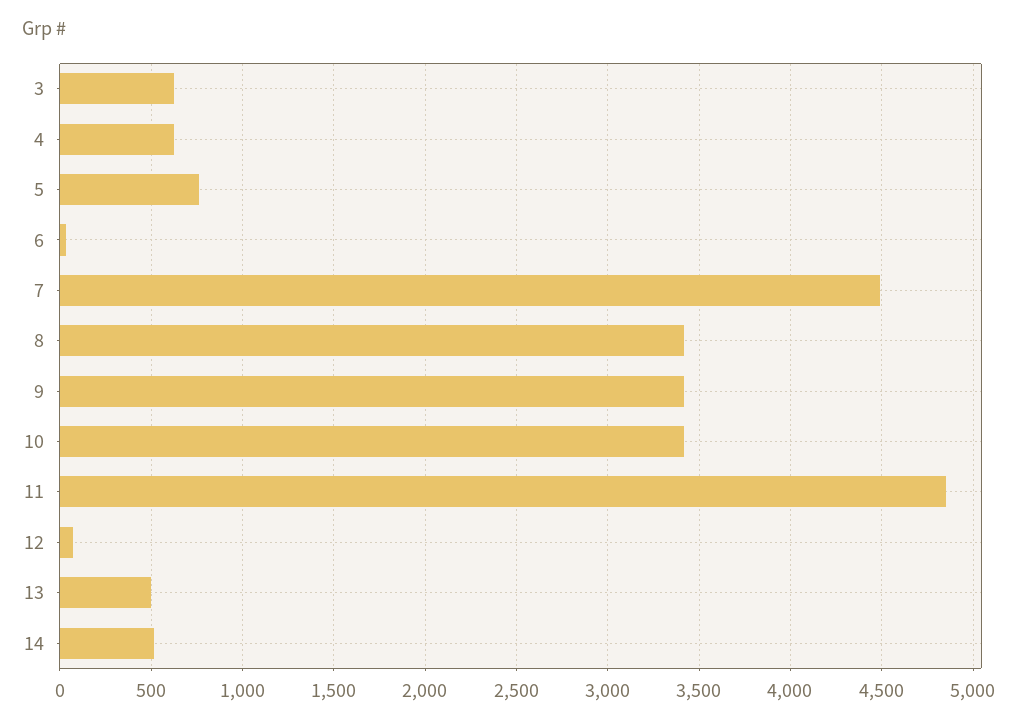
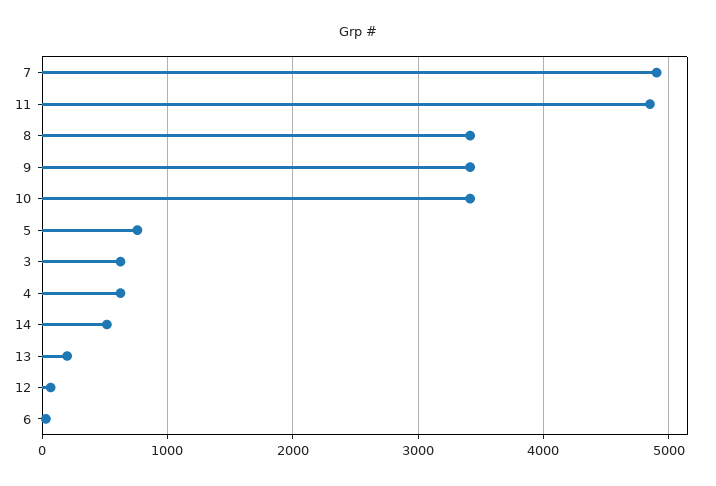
  {
    "3": 650,
    "4": 650,
    "5": 750,
    "6": 50,
-   "7": 4500,
+   "7": 4900,
    "8": 3400,
    "9": 3400,
    "10": 3400,
    "11": 4850,
    "12": 50,
-   "13": 500,
+   "13": 200,
    "14": 500
  }

